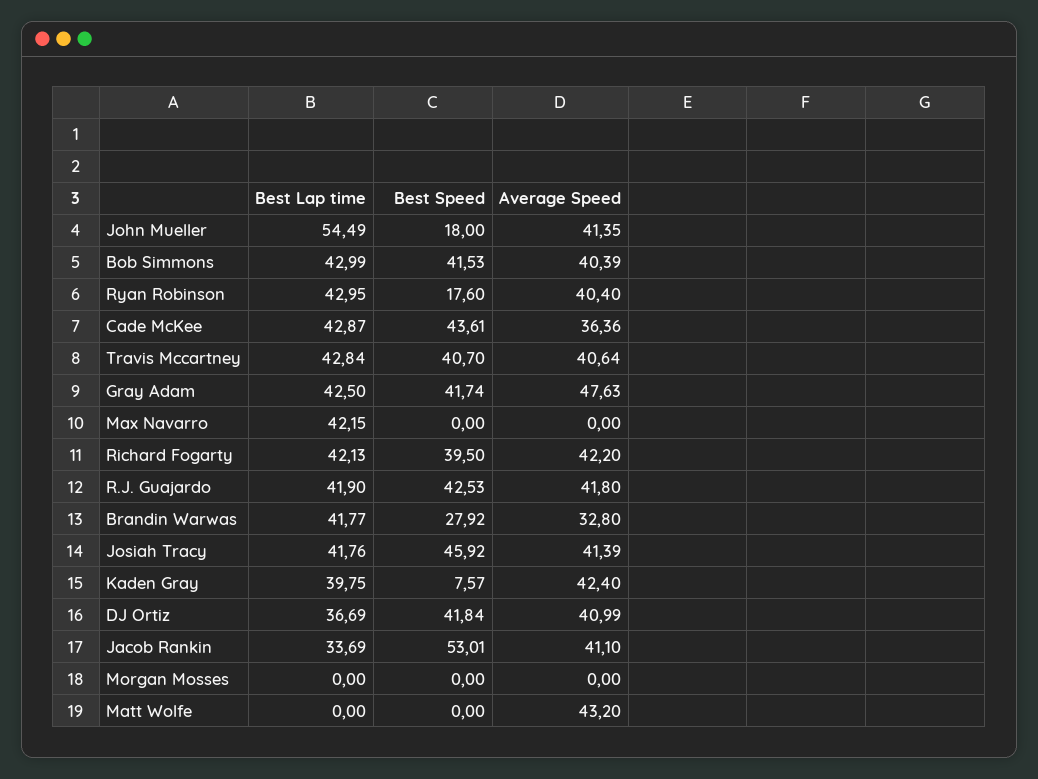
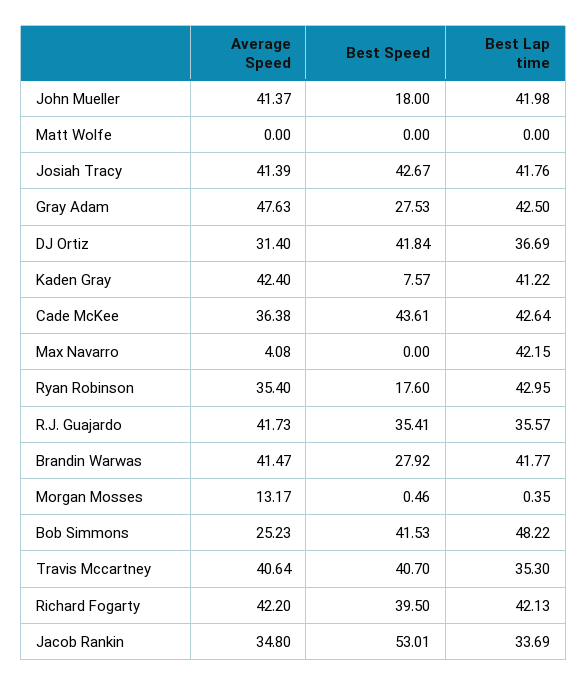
  {
    "Best Lap time": {
-     "John Mueller": 54.49,
+     "John Mueller": 41.98,
-     "Bob Simmons": 42.99,
+     "Bob Simmons": 48.22,
      "Ryan Robinson": 42.95,
-     "Cade McKee": 42.87,
+     "Cade McKee": 42.64,
-     "Travis Mccartney": 42.84,
+     "Travis Mccartney": 35.3,
      "Gray Adam": 42.5,
      "Max Navarro": 42.15,
      "Richard Fogarty": 42.13,
-     "R.J. Guajardo": 41.9,
+     "R.J. Guajardo": 35.57,
      "Brandin Warwas": 41.77,
      "Josiah Tracy": 41.76,
-     "Kaden Gray": 39.75,
+     "Kaden Gray": 41.22,
      "DJ Ortiz": 36.69,
      "Jacob Rankin": 33.69,
-     "Morgan Mosses": 0,
+     "Morgan Mosses": 0.35,
      "Matt Wolfe": 0
    },
    "Best Speed": {
      "John Mueller": 18,
      "Bob Simmons": 41.53,
      "Ryan Robinson": 17.6,
      "Cade McKee": 43.61,
      "Travis Mccartney": 40.7,
-     "Gray Adam": 41.74,
+     "Gray Adam": 27.53,
      "Max Navarro": 0,
      "Richard Fogarty": 39.5,
-     "R.J. Guajardo": 42.53,
+     "R.J. Guajardo": 35.41,
      "Brandin Warwas": 27.92,
-     "Josiah Tracy": 45.92,
+     "Josiah Tracy": 42.67,
      "Kaden Gray": 7.57,
      "DJ Ortiz": 41.84,
      "Jacob Rankin": 53.01,
-     "Morgan Mosses": 0,
+     "Morgan Mosses": 0.46,
      "Matt Wolfe": 0
    },
    "Average Speed": {
-     "John Mueller": 41.35,
+     "John Mueller": 41.37,
-     "Bob Simmons": 40.39,
+     "Bob Simmons": 25.23,
-     "Ryan Robinson": 40.4,
+     "Ryan Robinson": 35.4,
-     "Cade McKee": 36.36,
+     "Cade McKee": 36.38,
      "Travis Mccartney": 40.64,
      "Gray Adam": 47.63,
-     "Max Navarro": 0,
+     "Max Navarro": 4.08,
      "Richard Fogarty": 42.2,
-     "R.J. Guajardo": 41.8,
+     "R.J. Guajardo": 41.73,
-     "Brandin Warwas": 32.8,
+     "Brandin Warwas": 41.47,
      "Josiah Tracy": 41.39,
      "Kaden Gray": 42.4,
-     "DJ Ortiz": 40.99,
+     "DJ Ortiz": 31.4,
-     "Jacob Rankin": 41.1,
+     "Jacob Rankin": 34.8,
-     "Morgan Mosses": 0,
+     "Morgan Mosses": 13.17,
-     "Matt Wolfe": 43.2
+     "Matt Wolfe": 0
    }
  }

